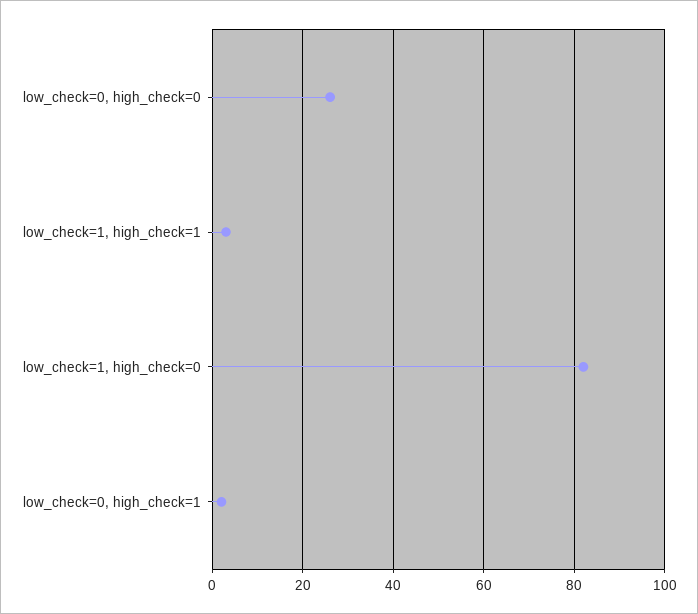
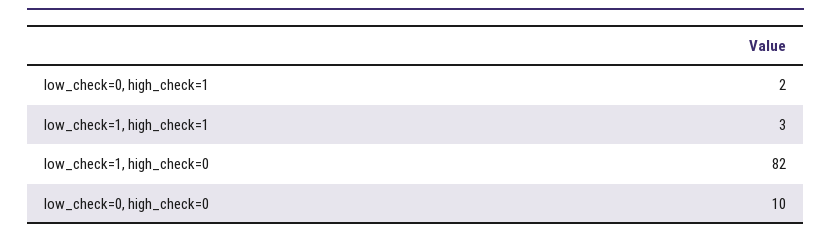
  {
-   "low_check=0, high_check=0": 25,
+   "low_check=0, high_check=0": 10,
    "low_check=1, high_check=1": 3,
    "low_check=1, high_check=0": 82,
    "low_check=0, high_check=1": 2
  }

